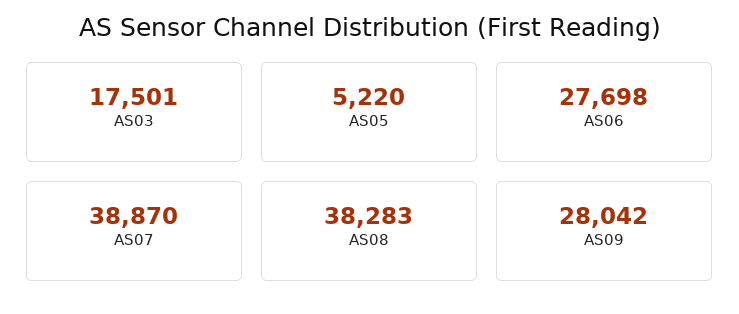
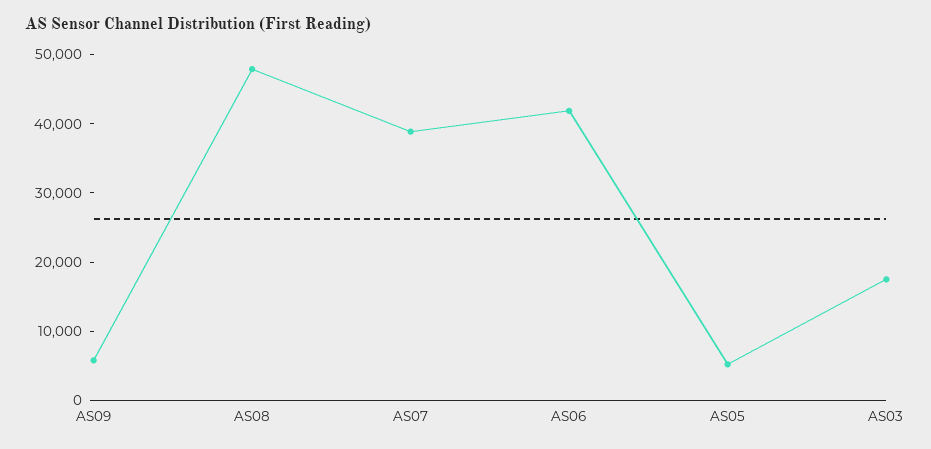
  {
    "AS03": 17501,
    "AS05": 5220,
-   "AS06": 27698,
+   "AS06": 42000,
    "AS07": 38870,
-   "AS08": 38283,
+   "AS08": 48000,
-   "AS09": 28042
+   "AS09": 6000
  }

